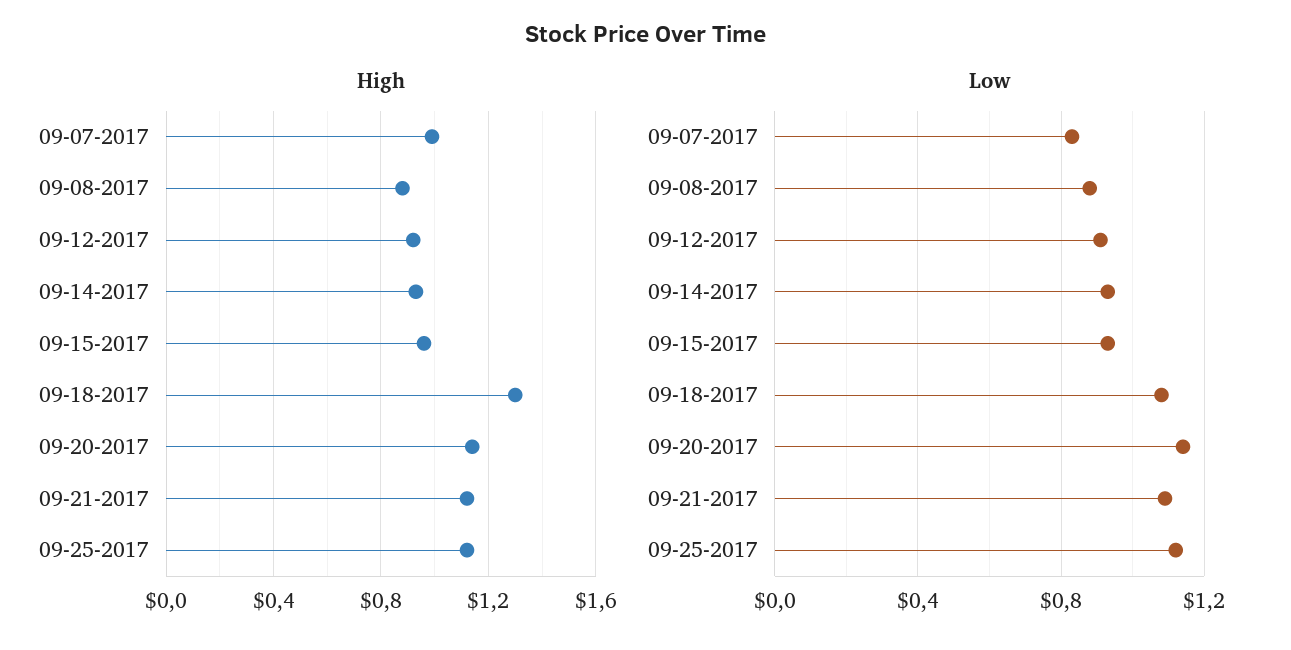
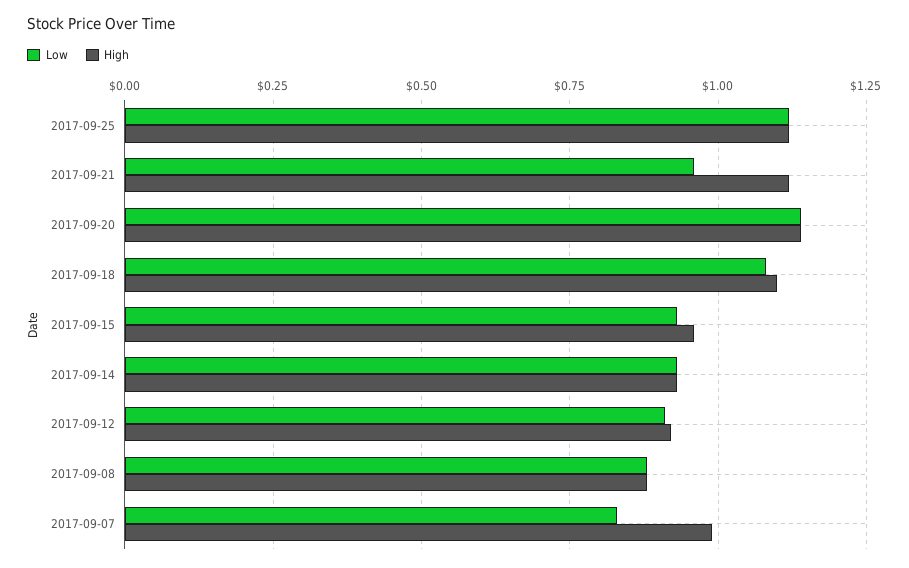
  {
    "High": {
      "09-07-2017": 1,
      "09-08-2017": 0.9,
      "09-12-2017": 0.9,
      "09-14-2017": 0.95,
      "09-15-2017": 0.95,
-     "09-18-2017": 1.3,
+     "09-18-2017": 1.1,
      "09-20-2017": 1.15,
      "09-21-2017": 1.1,
      "09-25-2017": 1.1
    },
    "Low": {
      "09-07-2017": 0.85,
      "09-08-2017": 0.9,
      "09-12-2017": 0.9,
      "09-14-2017": 0.95,
      "09-15-2017": 0.95,
      "09-18-2017": 1.1,
      "09-20-2017": 1.15,
-     "09-21-2017": 1.1,
+     "09-21-2017": 0.95,
      "09-25-2017": 1.1
    }
  }

